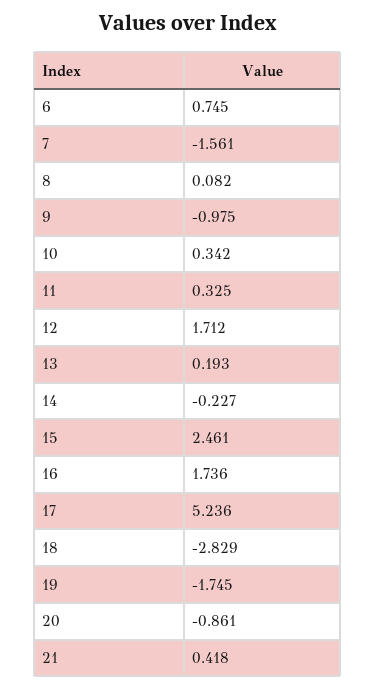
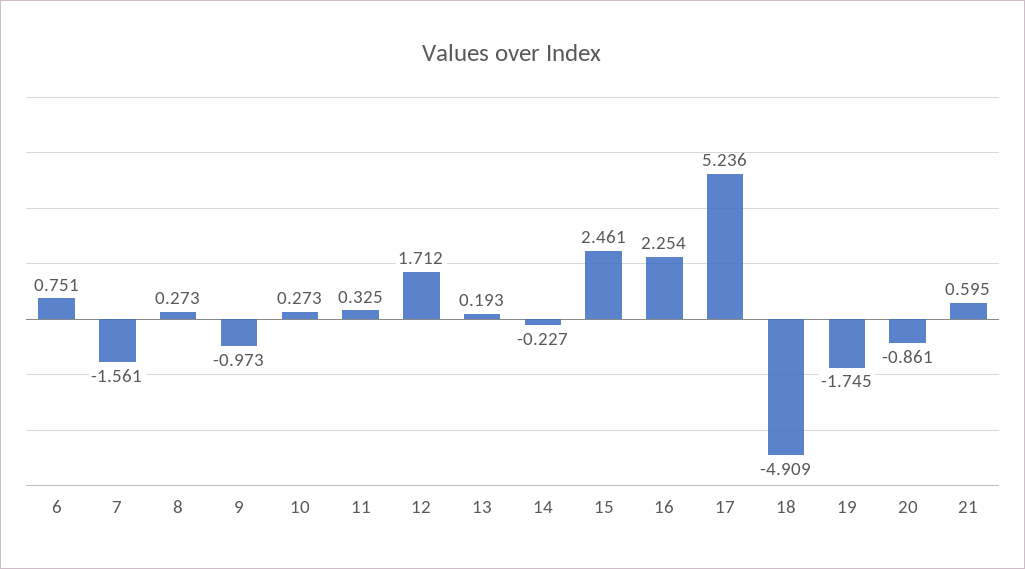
  {
-   "6": 0.745,
+   "6": 0.751,
    "7": -1.561,
-   "8": 0.082,
+   "8": 0.273,
-   "9": -0.975,
+   "9": -0.973,
-   "10": 0.342,
+   "10": 0.273,
    "11": 0.325,
    "12": 1.712,
    "13": 0.193,
    "14": -0.227,
    "15": 2.461,
-   "16": 1.736,
+   "16": 2.254,
    "17": 5.236,
-   "18": -2.829,
+   "18": -4.909,
    "19": -1.745,
    "20": -0.861,
-   "21": 0.418
+   "21": 0.595
  }

